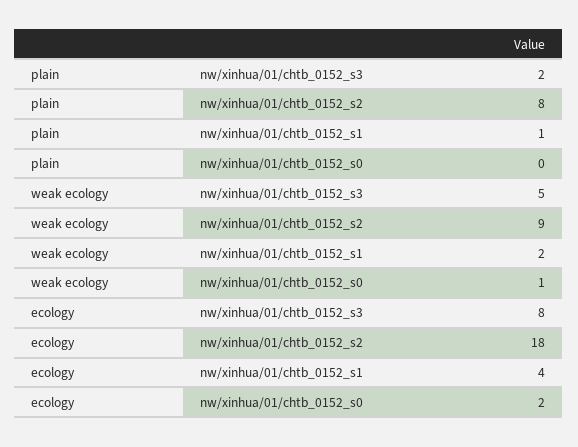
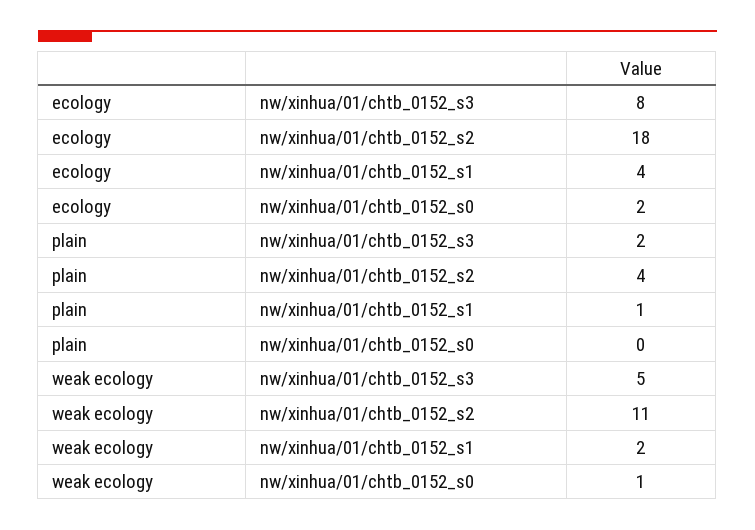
  {
    "plain": {
      "nw/xinhua/01/chtb_0152_s3": 2,
-     "nw/xinhua/01/chtb_0152_s2": 8,
+     "nw/xinhua/01/chtb_0152_s2": 4,
      "nw/xinhua/01/chtb_0152_s1": 1,
      "nw/xinhua/01/chtb_0152_s0": 0
    },
    "weak ecology": {
      "nw/xinhua/01/chtb_0152_s3": 5,
-     "nw/xinhua/01/chtb_0152_s2": 9,
+     "nw/xinhua/01/chtb_0152_s2": 11,
      "nw/xinhua/01/chtb_0152_s1": 2,
      "nw/xinhua/01/chtb_0152_s0": 1
    },
    "ecology": {
      "nw/xinhua/01/chtb_0152_s3": 8,
      "nw/xinhua/01/chtb_0152_s2": 18,
      "nw/xinhua/01/chtb_0152_s1": 4,
      "nw/xinhua/01/chtb_0152_s0": 2
    }
  }

